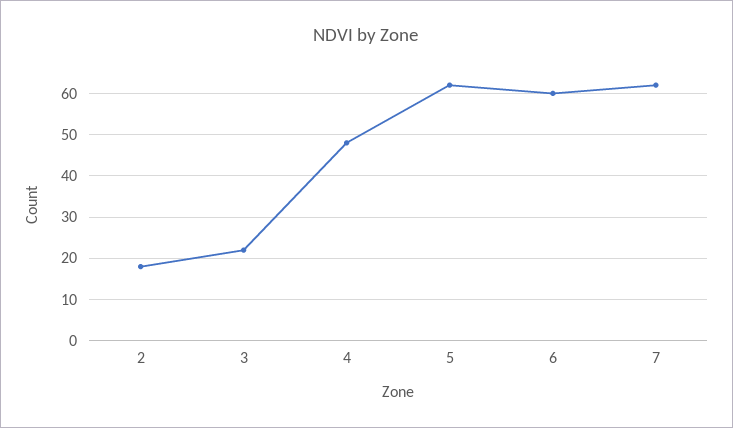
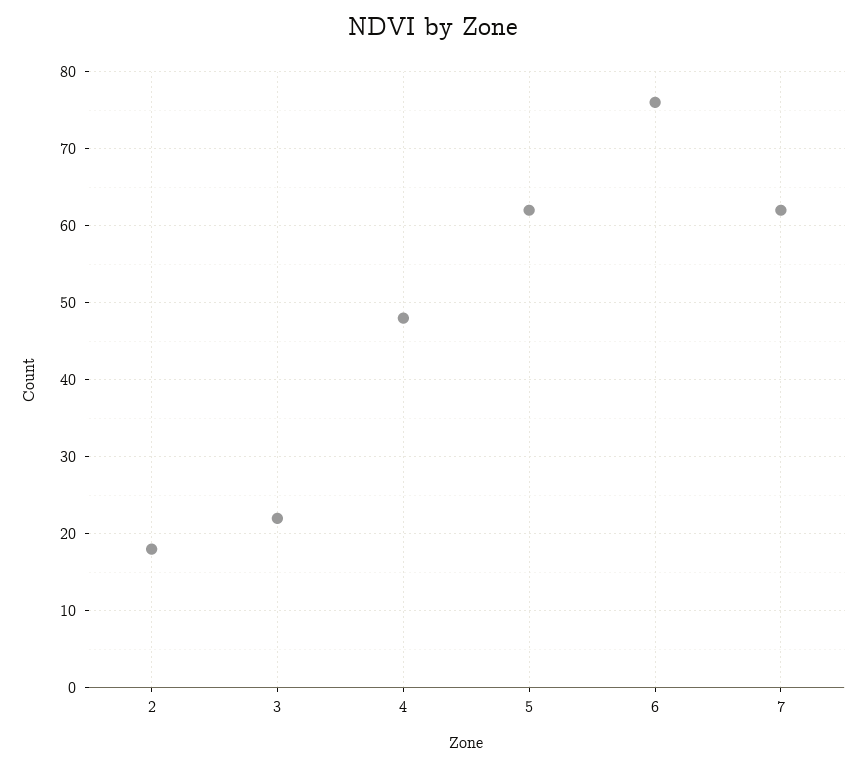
  {
    "2": 18,
    "3": 22,
    "4": 48,
    "5": 62,
-   "6": 60,
+   "6": 76,
    "7": 62
  }

